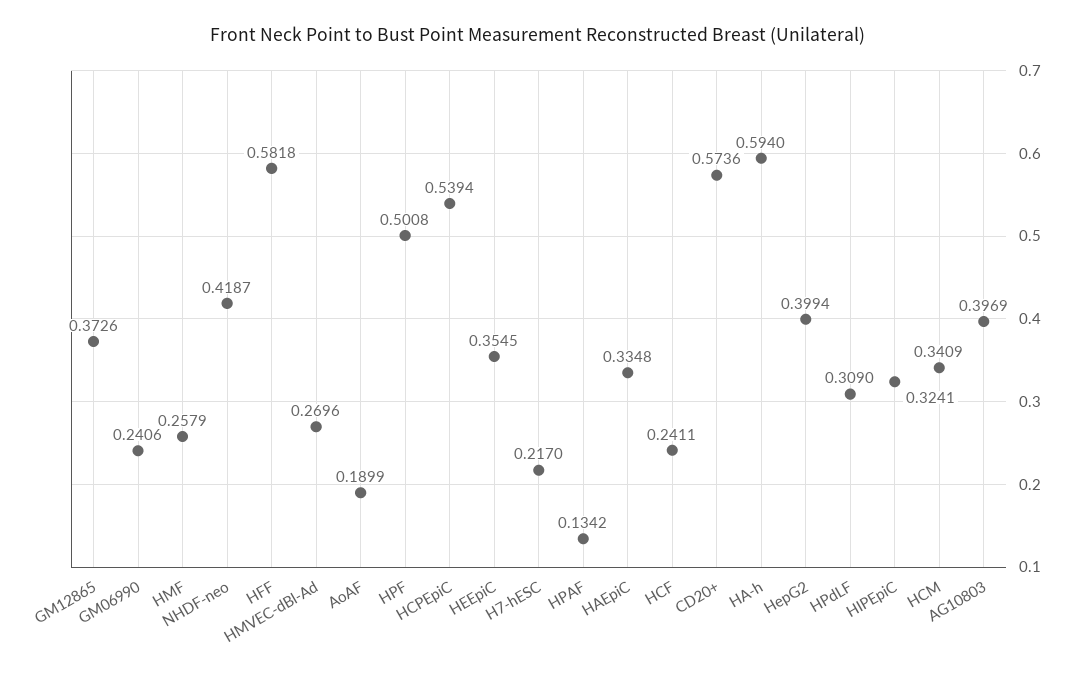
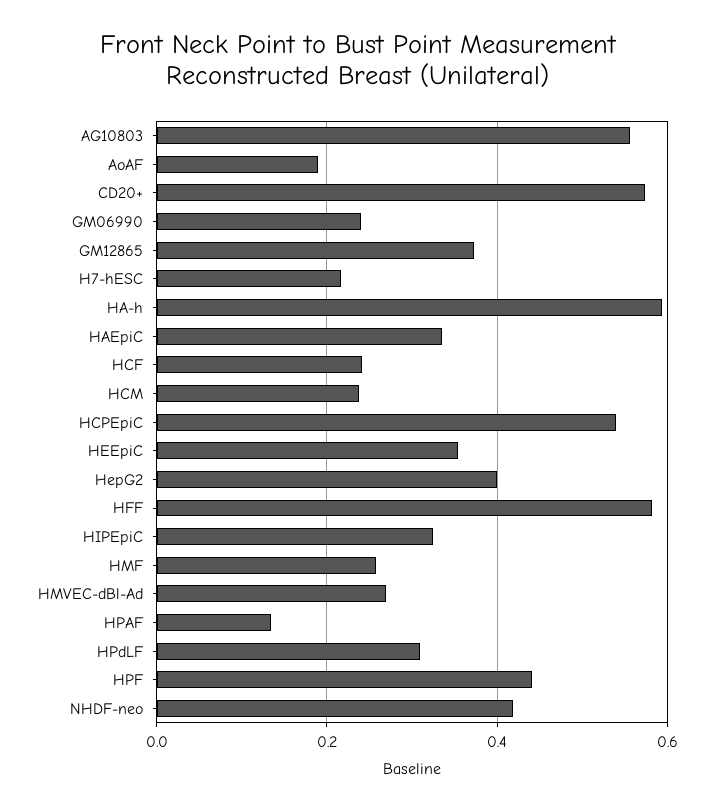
  {
    "GM12865": 0.3726,
    "GM06990": 0.2406,
    "HMF": 0.2579,
    "NHDF-neo": 0.4187,
    "HFF": 0.5818,
    "HMVEC-dBl-Ad": 0.2696,
    "AoAF": 0.1899,
-   "HPF": 0.5008,
+   "HPF": 0.44,
    "HCPEpiC": 0.5394,
    "HEEpiC": 0.3545,
    "H7-hESC": 0.217,
    "HPAF": 0.1342,
    "HAEpiC": 0.3348,
    "HCF": 0.2411,
    "CD20+": 0.5736,
    "HA-h": 0.594,
    "HepG2": 0.3994,
    "HPdLF": 0.309,
    "HIPEpiC": 0.3241,
-   "HCM": 0.3409,
+   "HCM": 0.24,
-   "AG10803": 0.3969
+   "AG10803": 0.56
  }

